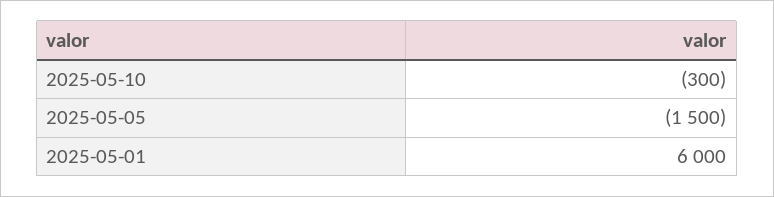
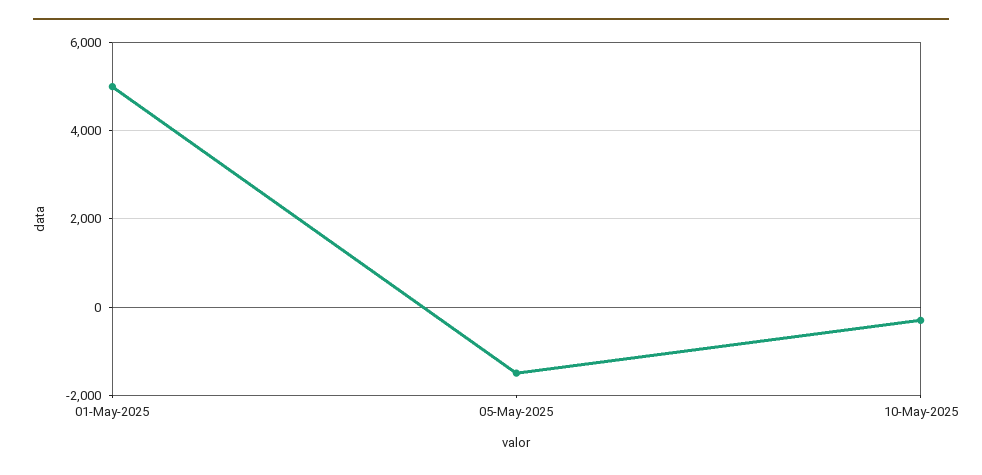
  {
    "2025-05-10": -300,
    "2025-05-05": -1500,
-   "2025-05-01": 6000
+   "2025-05-01": 5000
  }

